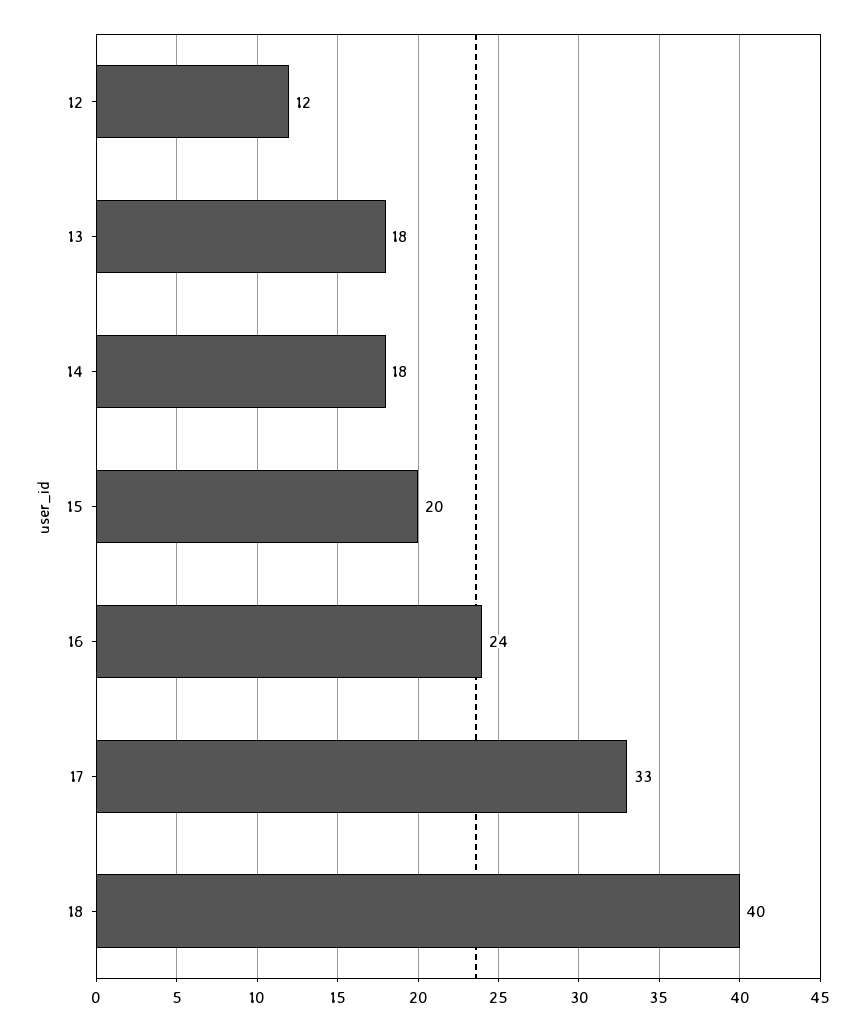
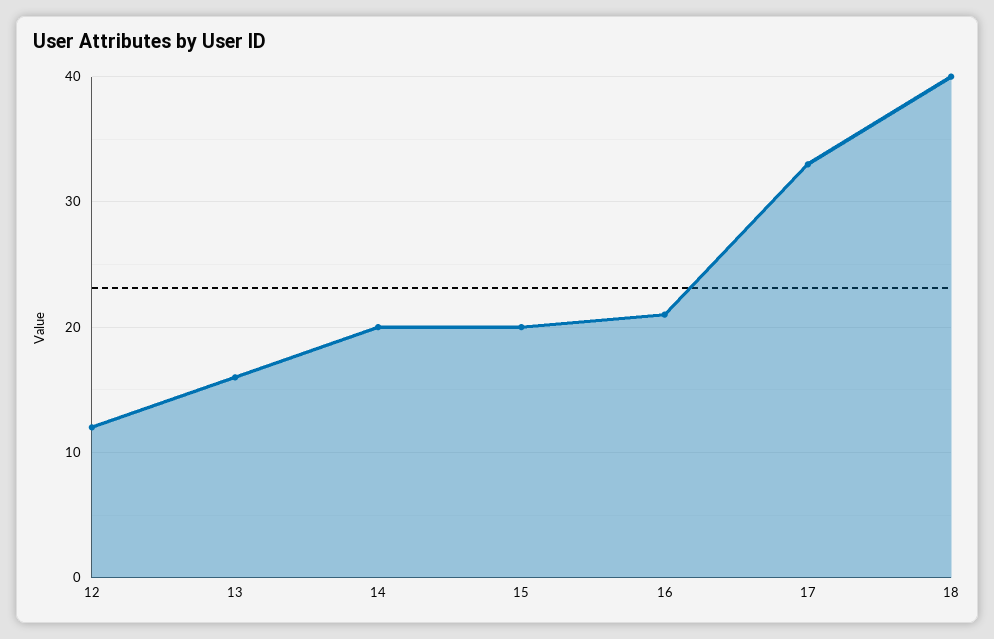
  {
    "12": 12,
-   "13": 18,
+   "13": 16,
-   "14": 18,
+   "14": 20,
    "15": 20,
-   "16": 24,
+   "16": 21,
    "17": 33,
    "18": 40
  }

